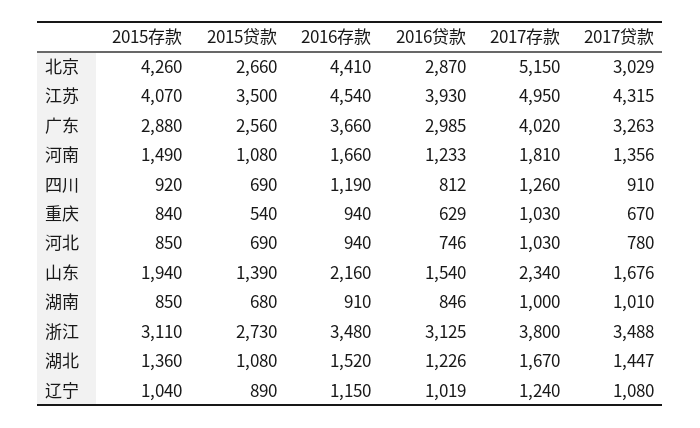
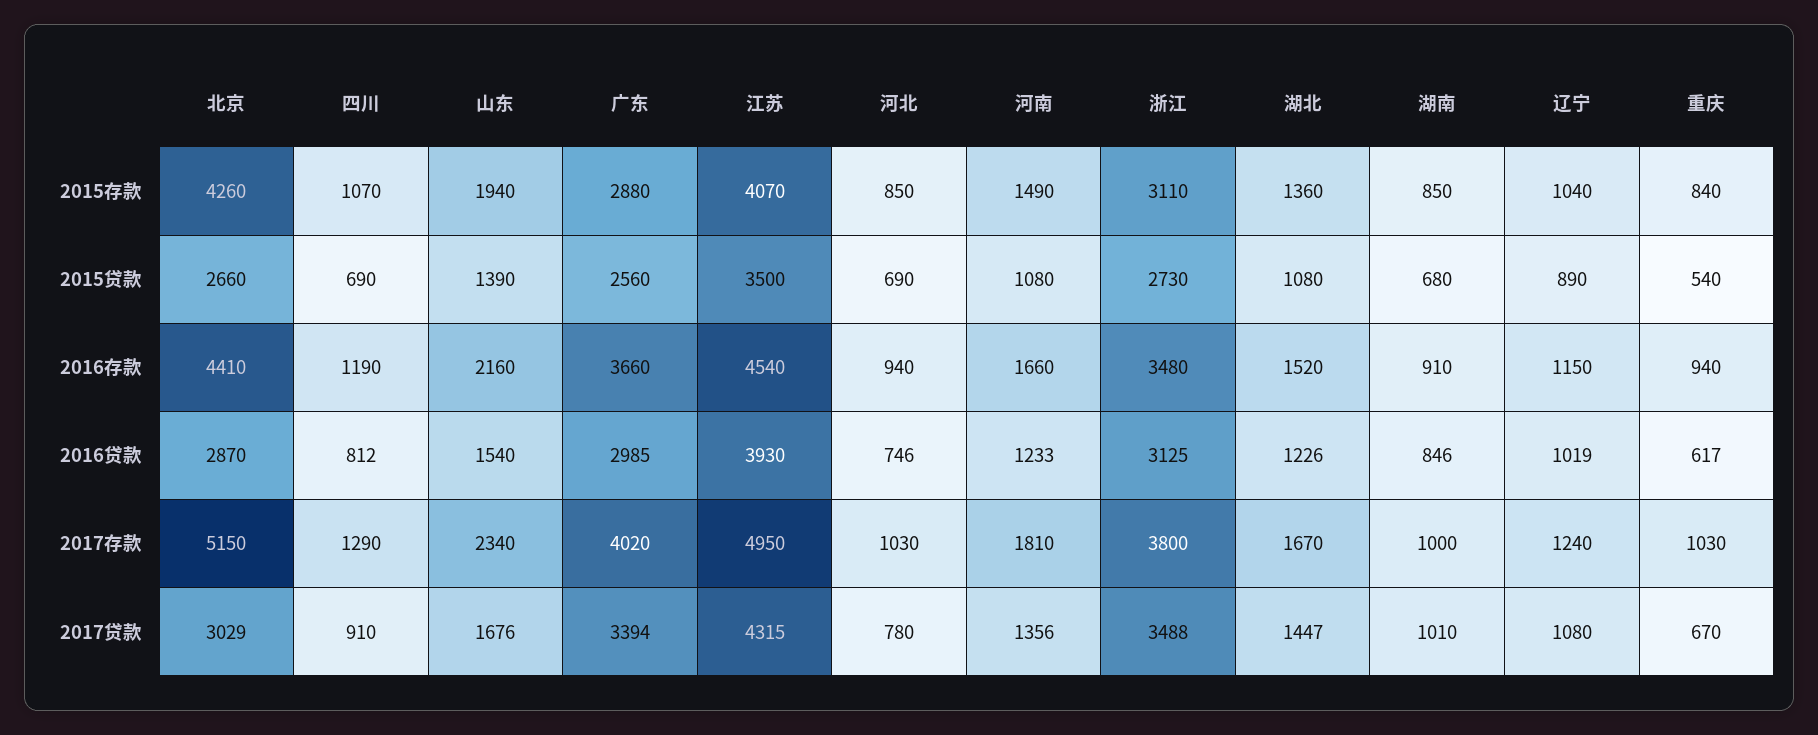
  {
    "2015存款": {
      "北京": 4260,
      "江苏": 4070,
      "广东": 2880,
      "河南": 1490,
-     "四川": 920,
+     "四川": 1070,
      "重庆": 840,
      "河北": 850,
      "山东": 1940,
      "湖南": 850,
      "浙江": 3110,
      "湖北": 1360,
      "辽宁": 1040
    },
    "2015贷款": {
      "北京": 2660,
      "江苏": 3500,
      "广东": 2560,
      "河南": 1080,
      "四川": 690,
      "重庆": 540,
      "河北": 690,
      "山东": 1390,
      "湖南": 680,
      "浙江": 2730,
      "湖北": 1080,
      "辽宁": 890
    },
    "2016存款": {
      "北京": 4410,
      "江苏": 4540,
      "广东": 3660,
      "河南": 1660,
      "四川": 1190,
      "重庆": 940,
      "河北": 940,
      "山东": 2160,
      "湖南": 910,
      "浙江": 3480,
      "湖北": 1520,
      "辽宁": 1150
    },
    "2016贷款": {
      "北京": 2870,
      "江苏": 3930,
      "广东": 2985,
      "河南": 1233,
      "四川": 812,
-     "重庆": 629,
+     "重庆": 617,
      "河北": 746,
      "山东": 1540,
      "湖南": 846,
      "浙江": 3125,
      "湖北": 1226,
      "辽宁": 1019
    },
    "2017存款": {
      "北京": 5150,
      "江苏": 4950,
      "广东": 4020,
      "河南": 1810,
-     "四川": 1260,
+     "四川": 1290,
      "重庆": 1030,
      "河北": 1030,
      "山东": 2340,
      "湖南": 1000,
      "浙江": 3800,
      "湖北": 1670,
      "辽宁": 1240
    },
    "2017贷款": {
      "北京": 3029,
      "江苏": 4315,
-     "广东": 3263,
+     "广东": 3394,
      "河南": 1356,
      "四川": 910,
      "重庆": 670,
      "河北": 780,
      "山东": 1676,
      "湖南": 1010,
      "浙江": 3488,
      "湖北": 1447,
      "辽宁": 1080
    }
  }

